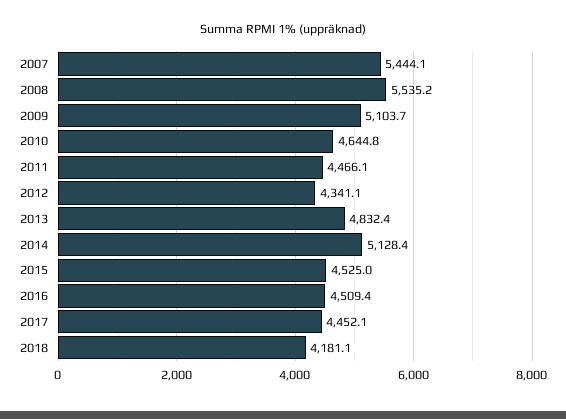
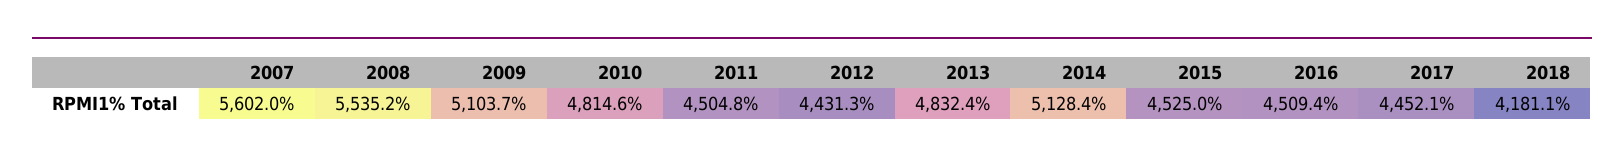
  {
-   "2007": 5444.1,
+   "2007": 5602,
    "2008": 5535.2,
    "2009": 5103.7,
-   "2010": 4644.8,
+   "2010": 4814.6,
-   "2011": 4466.1,
+   "2011": 4504.8,
-   "2012": 4341.1,
+   "2012": 4431.3,
    "2013": 4832.4,
    "2014": 5128.4,
    "2015": 4525,
    "2016": 4509.4,
    "2017": 4452.1,
    "2018": 4181.1
  }

